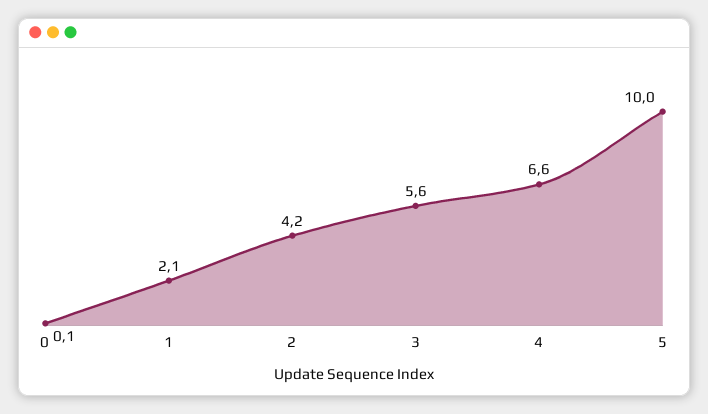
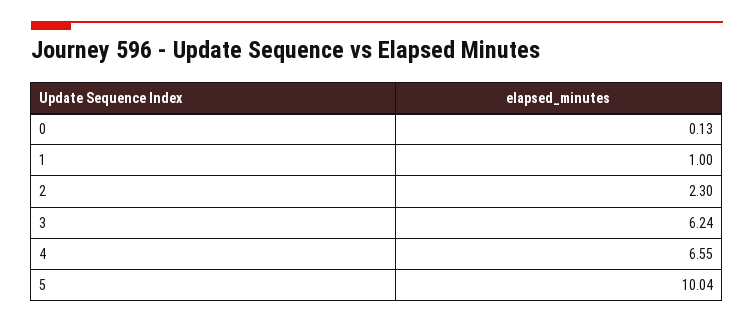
  {
    "0": 0.13,
-   "1": 2.1,
+   "1": 1,
-   "2": 4.2,
+   "2": 2.3,
-   "3": 5.6,
+   "3": 6.24,
    "4": 6.55,
    "5": 10.04
  }

